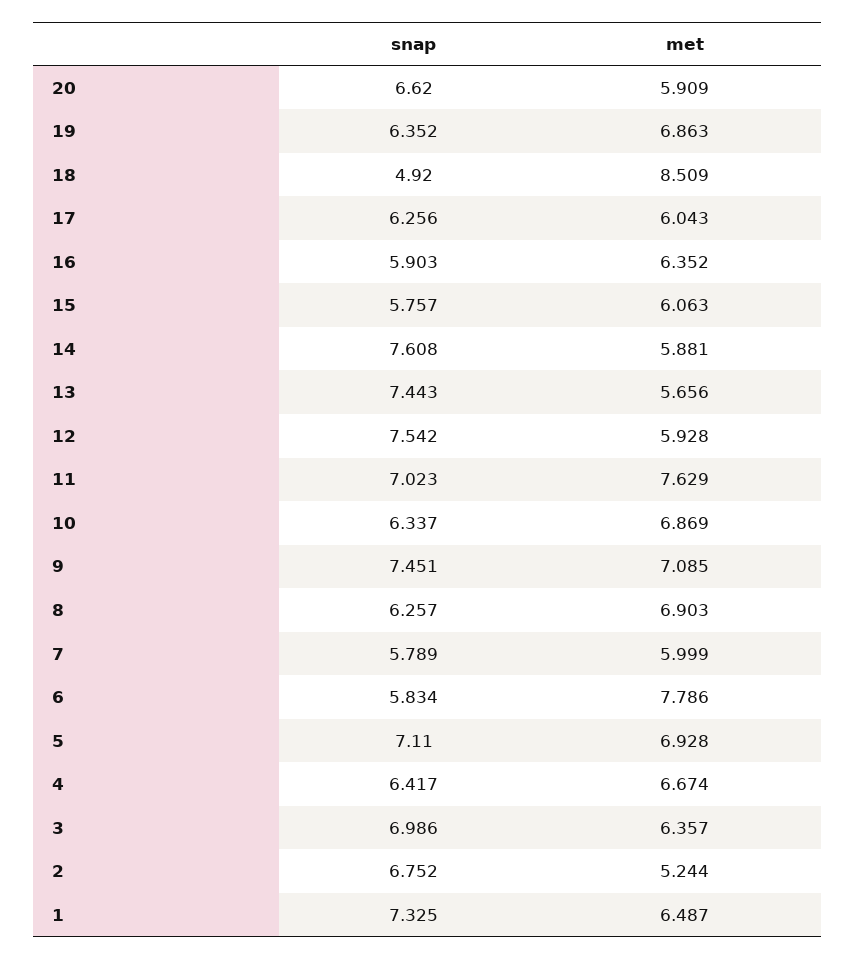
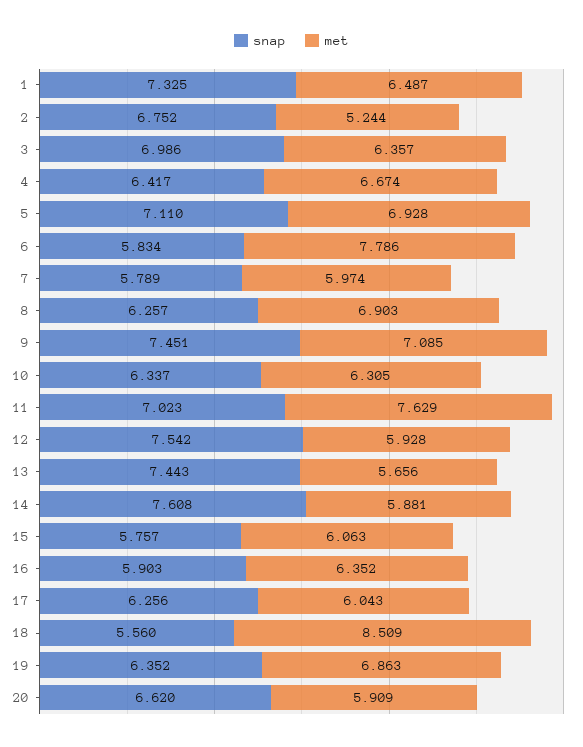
  {
    "snap": {
      "20": 6.62,
      "19": 6.352,
-     "18": 4.92,
+     "18": 5.56,
      "17": 6.256,
      "16": 5.903,
      "15": 5.757,
      "14": 7.608,
      "13": 7.443,
      "12": 7.542,
      "11": 7.023,
      "10": 6.337,
      "9": 7.451,
      "8": 6.257,
      "7": 5.789,
      "6": 5.834,
      "5": 7.11,
      "4": 6.417,
      "3": 6.986,
      "2": 6.752,
      "1": 7.325
    },
    "met": {
      "20": 5.909,
      "19": 6.863,
      "18": 8.509,
      "17": 6.043,
      "16": 6.352,
      "15": 6.063,
      "14": 5.881,
      "13": 5.656,
      "12": 5.928,
      "11": 7.629,
-     "10": 6.869,
+     "10": 6.305,
      "9": 7.085,
      "8": 6.903,
-     "7": 5.999,
+     "7": 5.974,
      "6": 7.786,
      "5": 6.928,
      "4": 6.674,
      "3": 6.357,
      "2": 5.244,
      "1": 6.487
    }
  }

